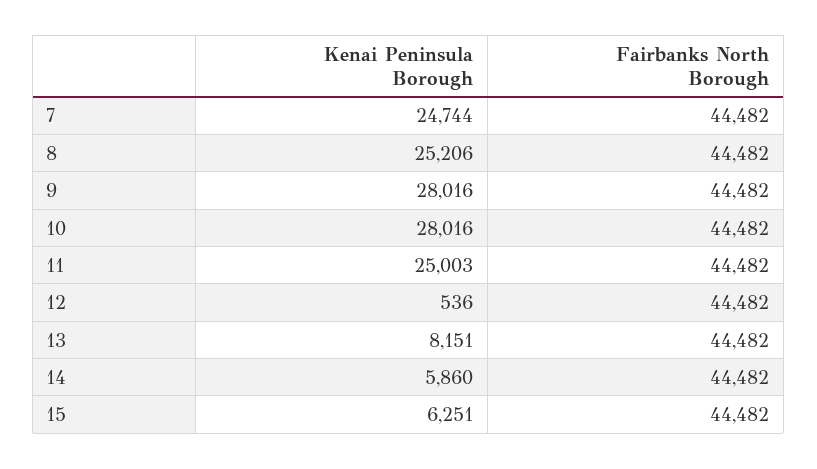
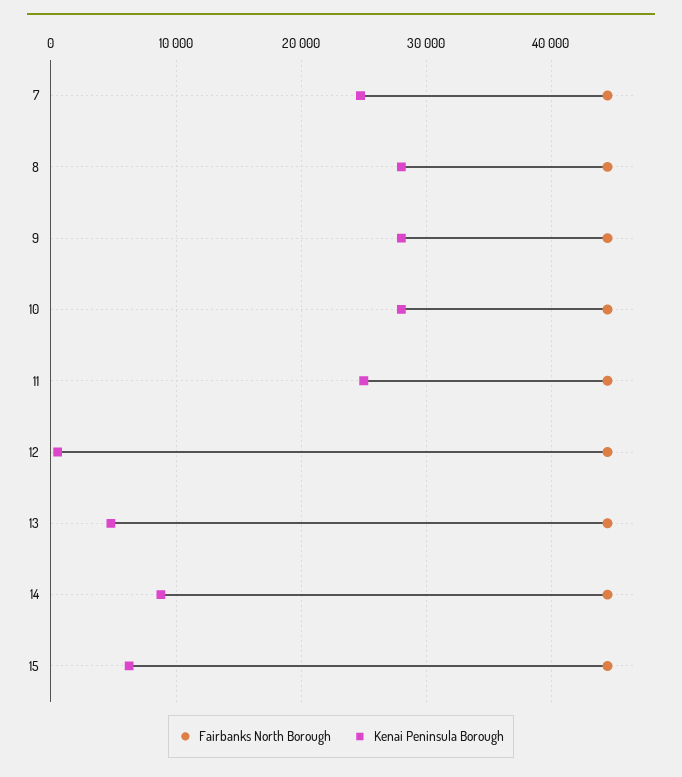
  {
    "Kenai Peninsula Borough": {
      "7": 24744,
-     "8": 25206,
+     "8": 28000,
      "9": 28016,
      "10": 28016,
      "11": 25003,
      "12": 536,
-     "13": 8151,
+     "13": 5000,
-     "14": 5860,
+     "14": 9000,
      "15": 6251
    },
    "Fairbanks North Borough": {
      "7": 44482,
      "8": 44482,
      "9": 44482,
      "10": 44482,
      "11": 44482,
      "12": 44482,
      "13": 44482,
      "14": 44482,
      "15": 44482
    }
  }

